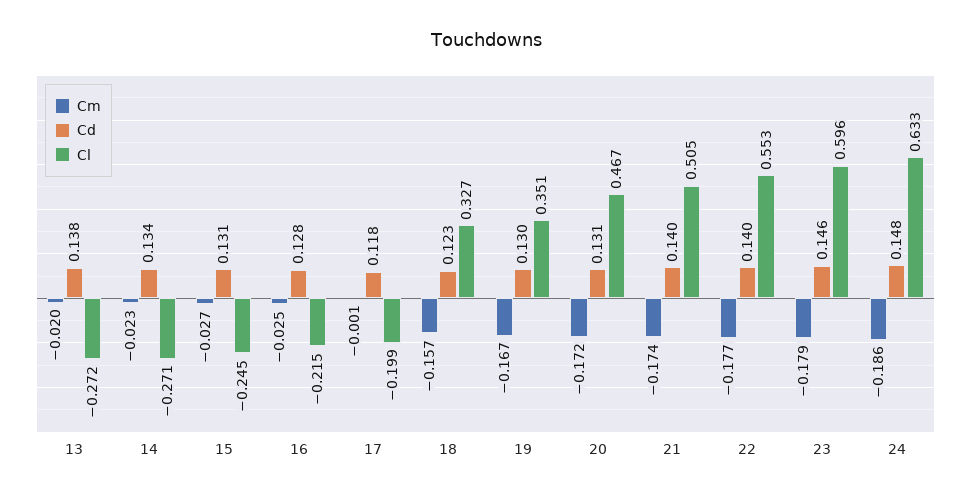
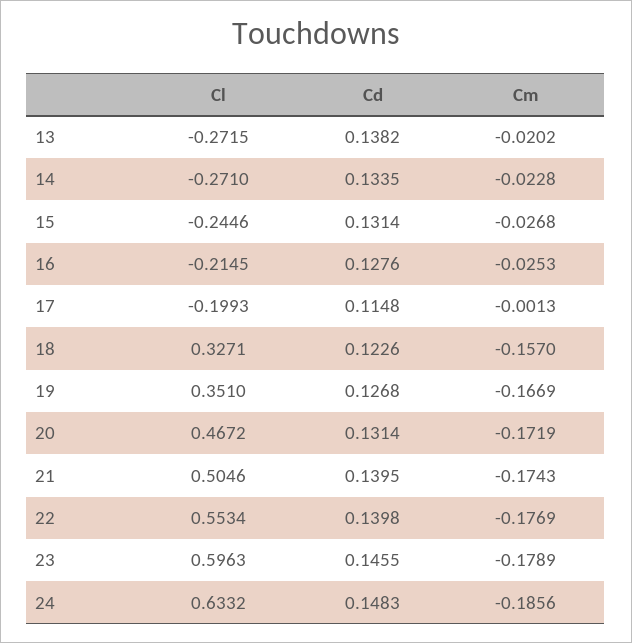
  {
    "Cm": {
      "13": -0.0202,
      "14": -0.0228,
      "15": -0.0268,
      "16": -0.0253,
      "17": -0.0013,
      "18": -0.157,
      "19": -0.1669,
      "20": -0.1719,
      "21": -0.1743,
      "22": -0.1769,
      "23": -0.1789,
      "24": -0.1856
    },
    "Cd": {
      "13": 0.1382,
      "14": 0.1335,
      "15": 0.1314,
      "16": 0.1276,
-     "17": 0.118,
+     "17": 0.1148,
      "18": 0.1226,
-     "19": 0.13,
+     "19": 0.1268,
      "20": 0.1314,
      "21": 0.1395,
      "22": 0.1398,
      "23": 0.1455,
      "24": 0.1483
    },
    "Cl": {
      "13": -0.2715,
      "14": -0.271,
      "15": -0.2446,
      "16": -0.2145,
      "17": -0.1993,
      "18": 0.3271,
      "19": 0.351,
      "20": 0.4672,
      "21": 0.5046,
      "22": 0.5534,
      "23": 0.5963,
      "24": 0.6332
    }
  }

